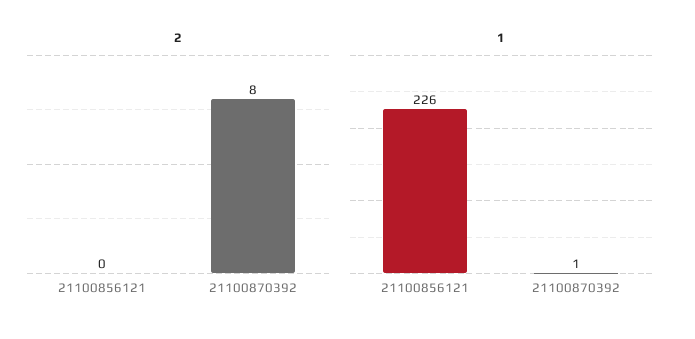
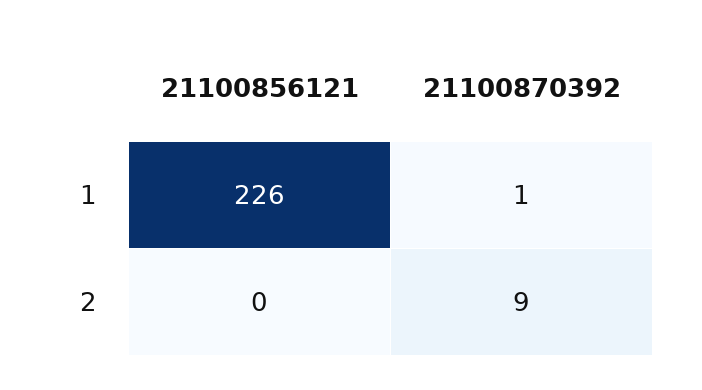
  {
    "2": {
      "21100856121": 0,
-     "21100870392": 8
+     "21100870392": 9
    },
    "1": {
      "21100856121": 226,
      "21100870392": 1
    }
  }

